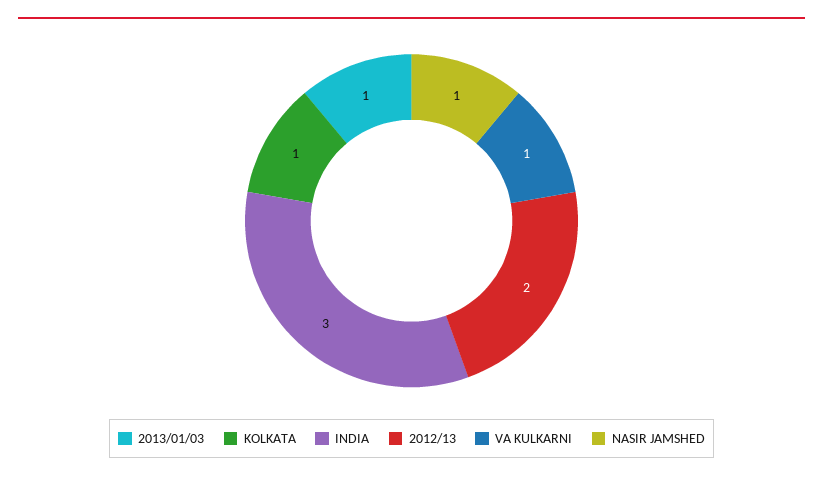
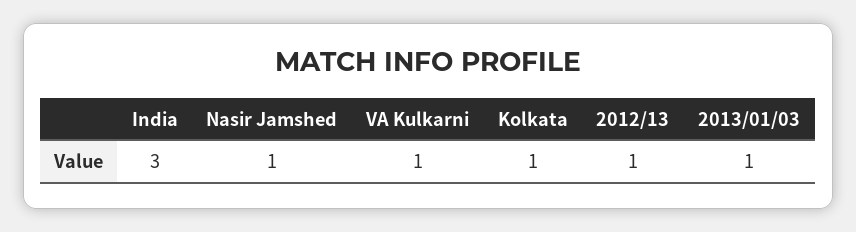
  {
    "2013/01/03": 1,
    "KOLKATA": 1,
    "INDIA": 3,
-   "2012/13": 2,
+   "2012/13": 1,
    "VA KULKARNI": 1,
    "NASIR JAMSHED": 1
  }

